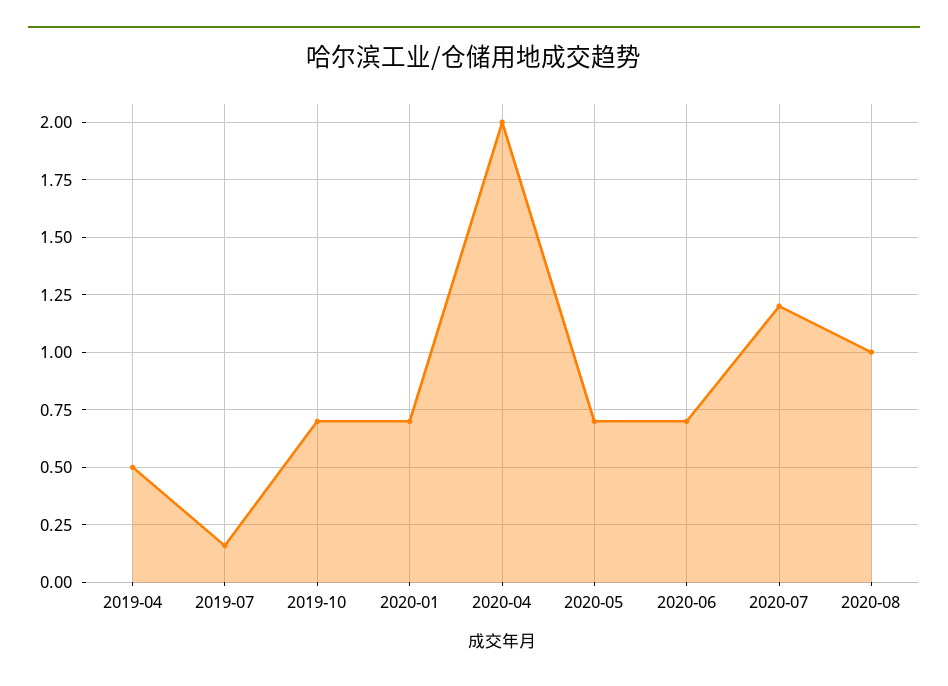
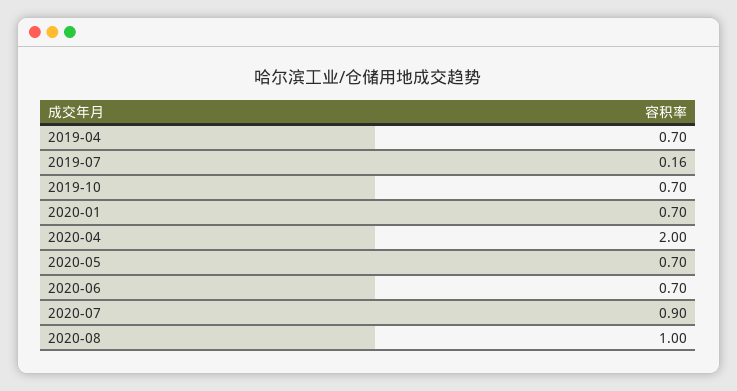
  {
-   "2019-04": 0.5,
+   "2019-04": 0.7,
    "2019-07": 0.16,
    "2019-10": 0.7,
    "2020-01": 0.7,
    "2020-04": 2,
    "2020-05": 0.7,
    "2020-06": 0.7,
-   "2020-07": 1.2,
+   "2020-07": 0.9,
    "2020-08": 1
  }

